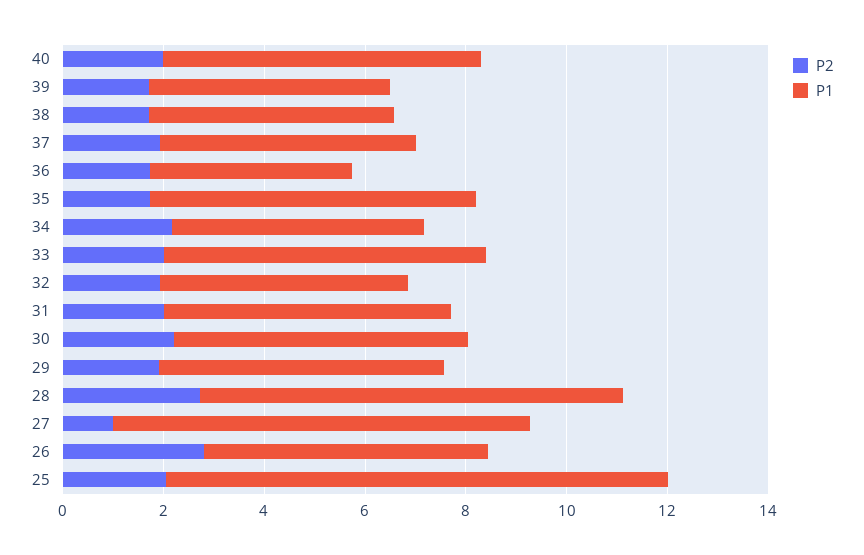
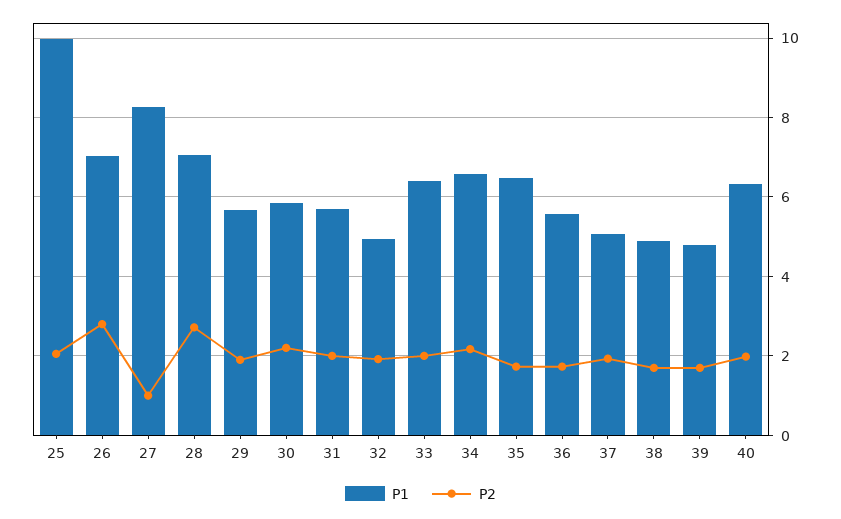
  {
    "P2": {
      "40": 2,
      "39": 1.8,
      "38": 1.8,
      "37": 2,
      "36": 1.8,
      "35": 1.8,
      "34": 2.2,
      "33": 2,
      "32": 2,
      "31": 2,
      "30": 2.2,
      "29": 2,
      "28": 2.8,
      "27": 1,
      "26": 2.8,
      "25": 2
    },
    "P1": {
      "40": 6.4,
      "39": 4.8,
      "38": 4.8,
      "37": 5,
-     "36": 4,
+     "36": 5.6,
      "35": 6.4,
-     "34": 5,
+     "34": 6.6,
      "33": 6.4,
      "32": 5,
      "31": 5.8,
      "30": 5.8,
      "29": 5.6,
-     "28": 8.5,
+     "28": 7,
      "27": 8.2,
-     "26": 5.5,
+     "26": 7,
      "25": 10
    }
  }

